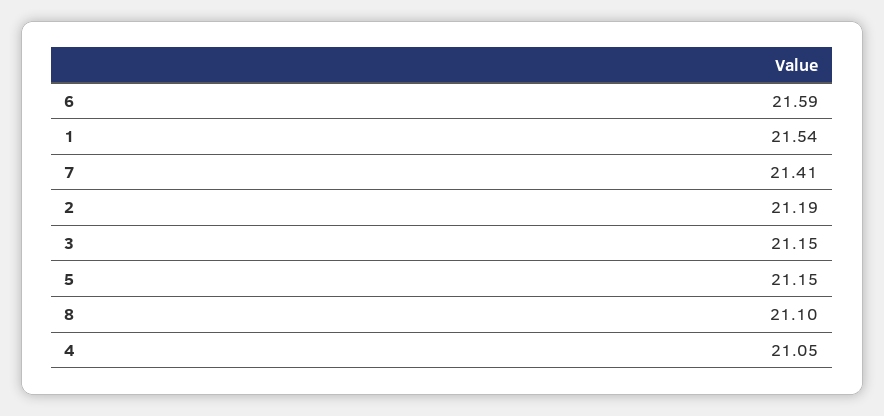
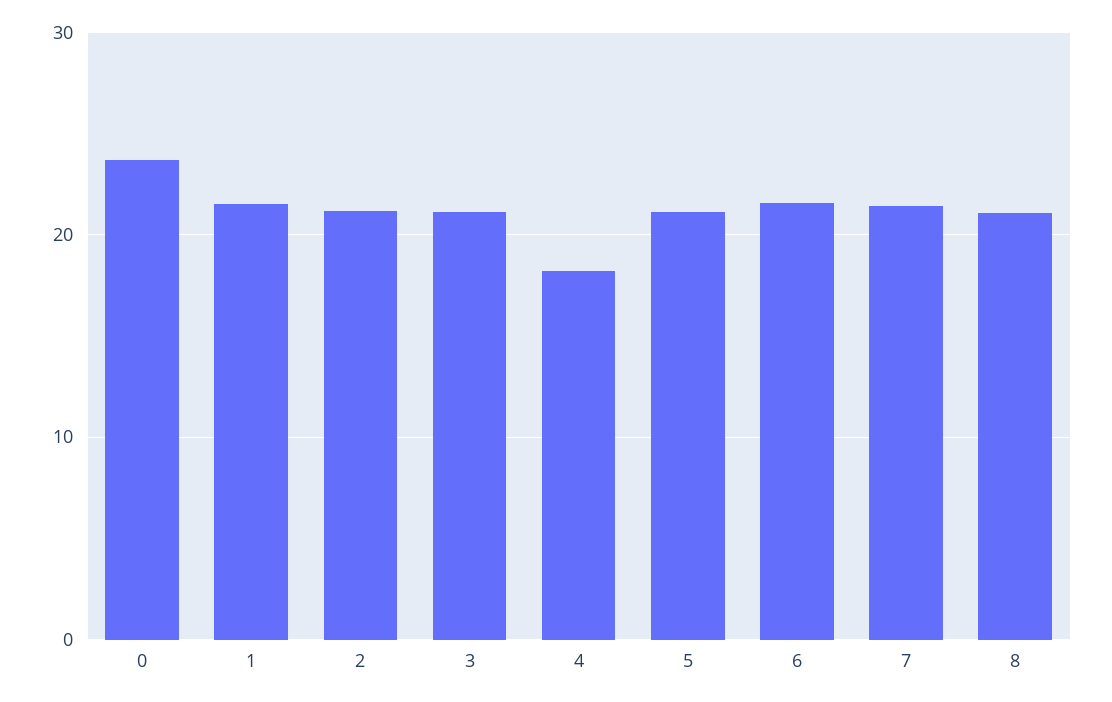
  {
    "6": 21.59,
    "1": 21.54,
    "7": 21.41,
    "2": 21.19,
    "3": 21.15,
    "5": 21.15,
    "8": 21.1,
-   "4": 21.05
+   "4": 18,
+   "0": 24
  }

